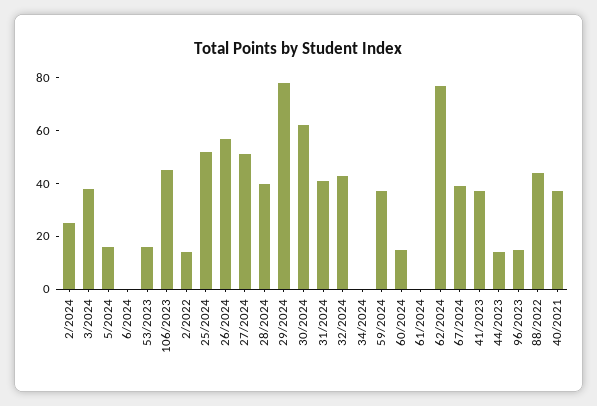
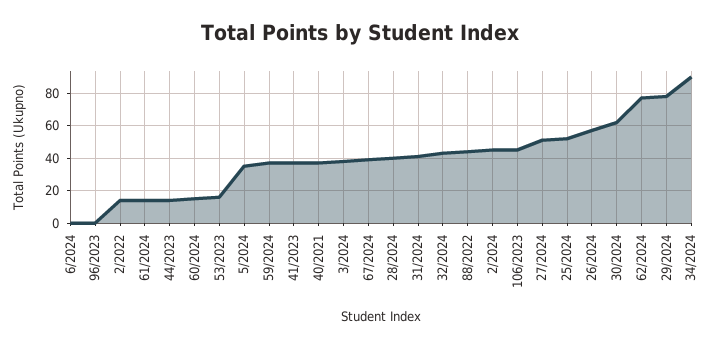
  {
-   "2/2024": 25,
+   "2/2024": 45,
    "3/2024": 40,
-   "5/2024": 15,
+   "5/2024": 35,
    "6/2024": 0,
    "53/2023": 15,
    "106/2023": 45,
    "2/2022": 15,
    "25/2024": 50,
    "26/2024": 55,
    "27/2024": 50,
    "28/2024": 40,
    "29/2024": 80,
    "30/2024": 60,
    "31/2024": 40,
    "32/2024": 45,
-   "34/2024": 0,
+   "34/2024": 90,
    "59/2024": 35,
    "60/2024": 15,
-   "61/2024": 0,
+   "61/2024": 15,
    "62/2024": 75,
    "67/2024": 40,
    "41/2023": 35,
    "44/2023": 15,
-   "96/2023": 15,
+   "96/2023": 0,
    "88/2022": 45,
    "40/2021": 35
  }

